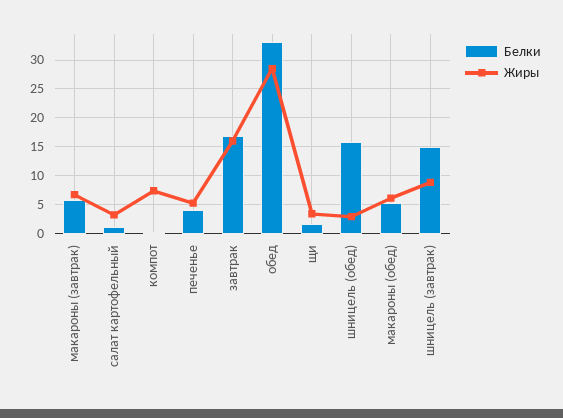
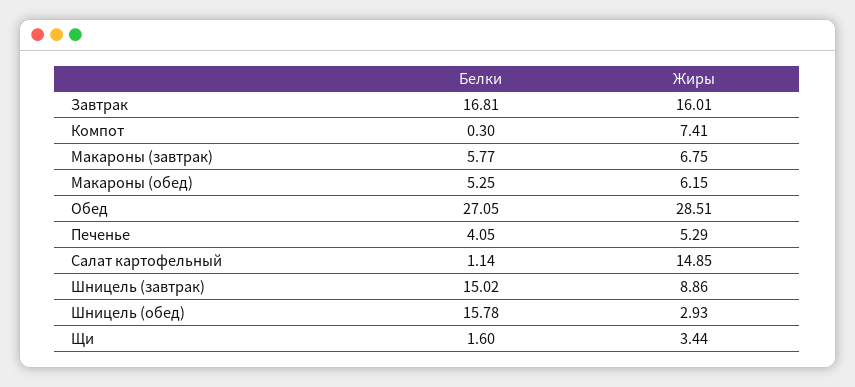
  {
    "Белки": {
      "макароны (завтрак)": 5.77,
      "салат картофельный": 1.14,
      "компот": 0.3,
      "печенье": 4.05,
      "завтрак": 16.81,
-     "обед": 32.5,
+     "обед": 27.05,
      "щи": 1.6,
      "шницель (обед)": 15.78,
      "макароны (обед)": 5.25,
      "шницель (завтрак)": 15.02
    },
    "Жиры": {
      "макароны (завтрак)": 6.75,
-     "салат картофельный": 2.5,
+     "салат картофельный": 14.85,
      "компот": 7.41,
      "печенье": 5.29,
      "завтрак": 16.01,
      "обед": 28.51,
      "щи": 3.44,
      "шницель (обед)": 2.93,
      "макароны (обед)": 6.15,
      "шницель (завтрак)": 8.86
    }
  }

